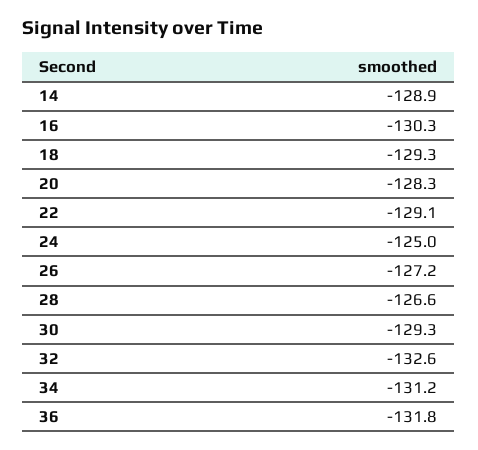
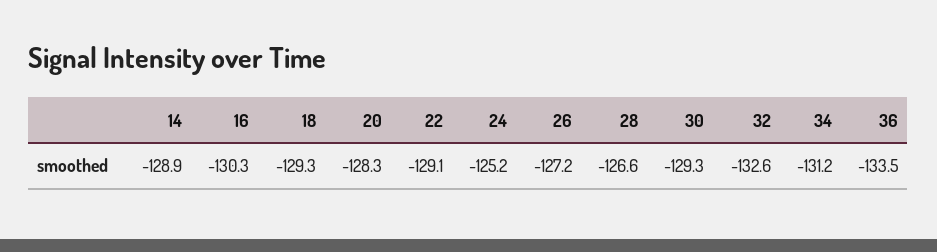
  {
    "14": -128.9,
    "16": -130.3,
    "18": -129.3,
    "20": -128.3,
    "22": -129.1,
-   "24": -125,
+   "24": -125.2,
    "26": -127.2,
    "28": -126.6,
    "30": -129.3,
    "32": -132.6,
    "34": -131.2,
-   "36": -131.8
+   "36": -133.5
  }

